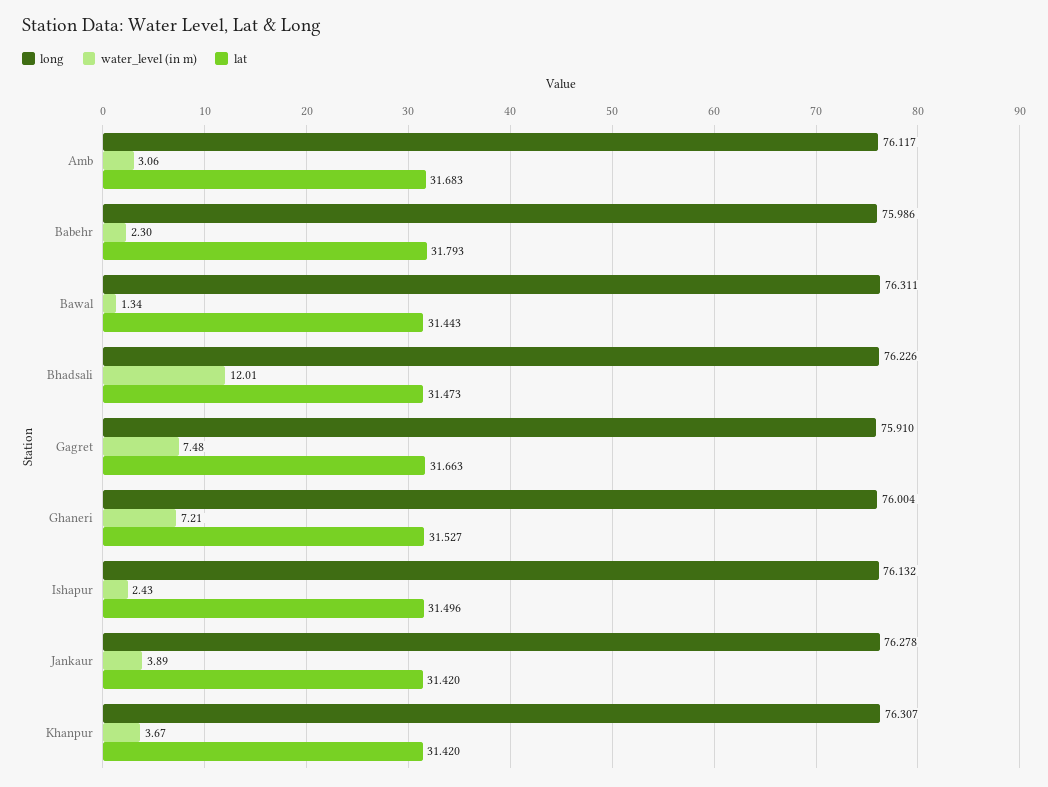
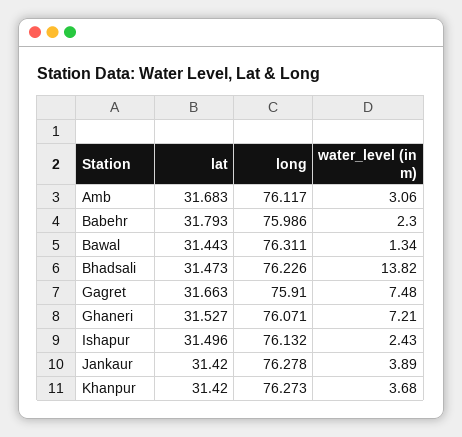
  {
    "long": {
      "Amb": 76.117,
      "Babehr": 75.986,
      "Bawal": 76.311,
      "Bhadsali": 76.226,
      "Gagret": 75.91,
-     "Ghaneri": 76.004,
+     "Ghaneri": 76.071,
      "Ishapur": 76.132,
      "Jankaur": 76.278,
-     "Khanpur": 76.307
+     "Khanpur": 76.273
    },
    "water_level (in m)": {
      "Amb": 3.06,
      "Babehr": 2.3,
      "Bawal": 1.34,
-     "Bhadsali": 12.01,
+     "Bhadsali": 13.82,
      "Gagret": 7.48,
      "Ghaneri": 7.21,
      "Ishapur": 2.43,
      "Jankaur": 3.89,
-     "Khanpur": 3.67
+     "Khanpur": 3.68
    },
    "lat": {
      "Amb": 31.683,
      "Babehr": 31.793,
      "Bawal": 31.443,
      "Bhadsali": 31.473,
      "Gagret": 31.663,
      "Ghaneri": 31.527,
      "Ishapur": 31.496,
      "Jankaur": 31.42,
      "Khanpur": 31.42
    }
  }

